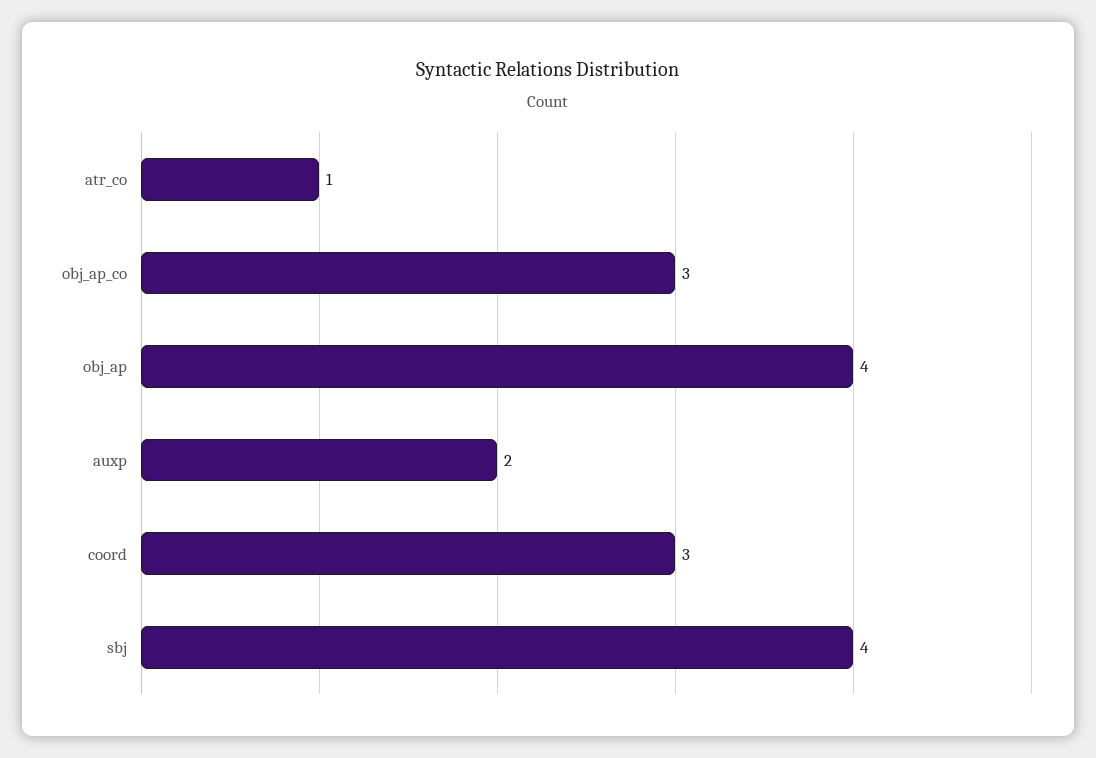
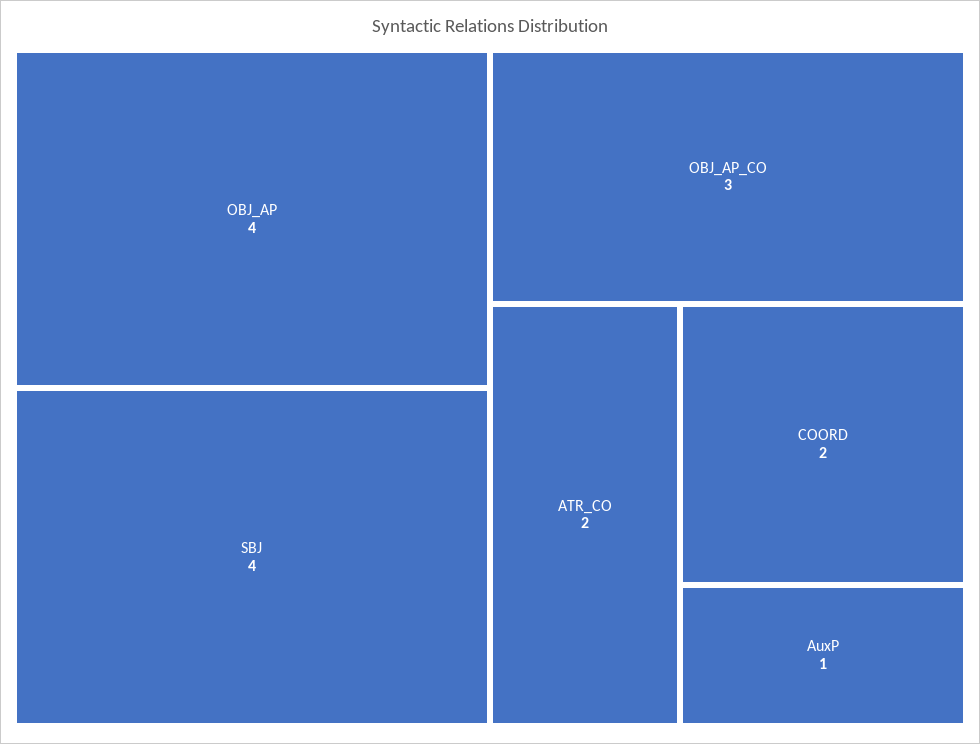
  {
-   "atr_co": 1,
+   "atr_co": 2,
    "obj_ap_co": 3,
    "obj_ap": 4,
-   "auxp": 2,
+   "auxp": 1,
-   "coord": 3,
+   "coord": 2,
    "sbj": 4
  }

